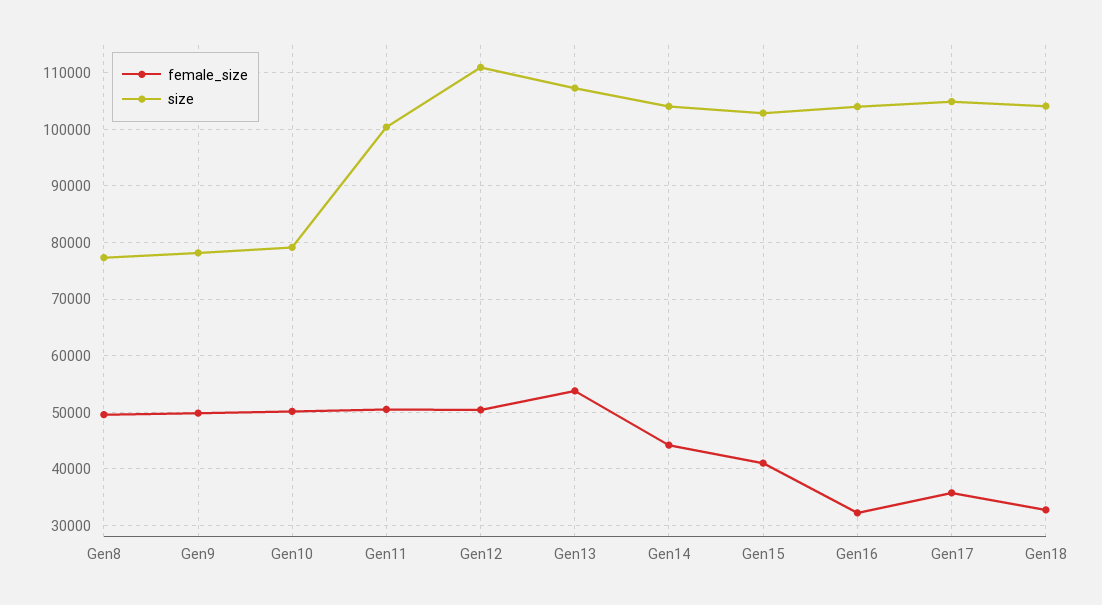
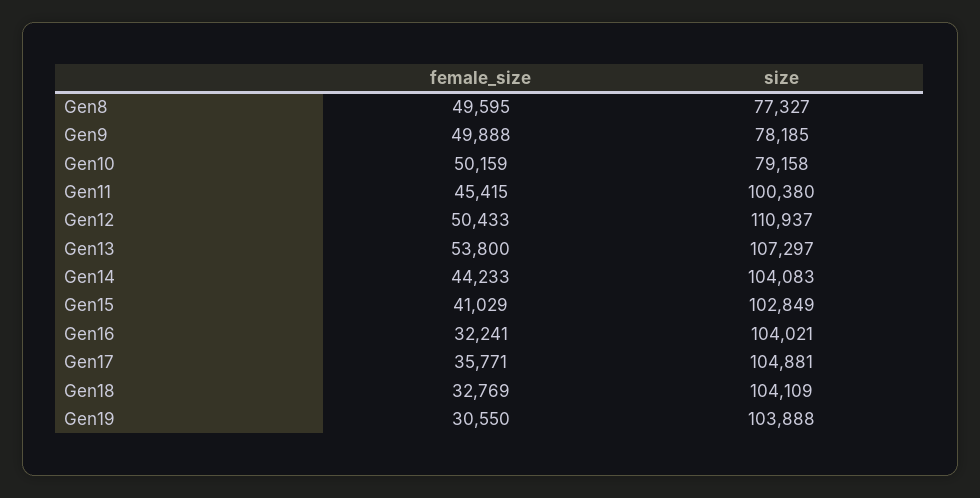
  {
    "female_size": {
      "Gen8": 49595,
      "Gen9": 49888,
      "Gen10": 50159,
-     "Gen11": 50000,
+     "Gen11": 45415,
      "Gen12": 50433,
      "Gen13": 53800,
      "Gen14": 44233,
      "Gen15": 41029,
      "Gen16": 32241,
      "Gen17": 35771,
-     "Gen18": 32769
+     "Gen18": 32769,
+     "Gen19": 30550
    },
    "size": {
      "Gen8": 77327,
      "Gen9": 78185,
      "Gen10": 79158,
      "Gen11": 100380,
      "Gen12": 110937,
      "Gen13": 107297,
      "Gen14": 104083,
      "Gen15": 102849,
      "Gen16": 104021,
      "Gen17": 104881,
-     "Gen18": 104109
+     "Gen18": 104109,
+     "Gen19": 103888
    }
  }

